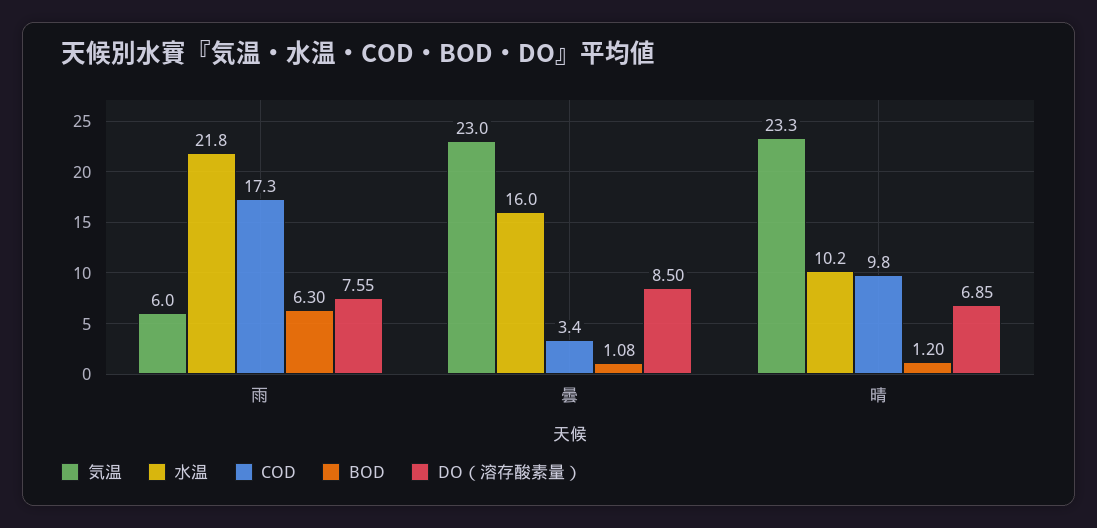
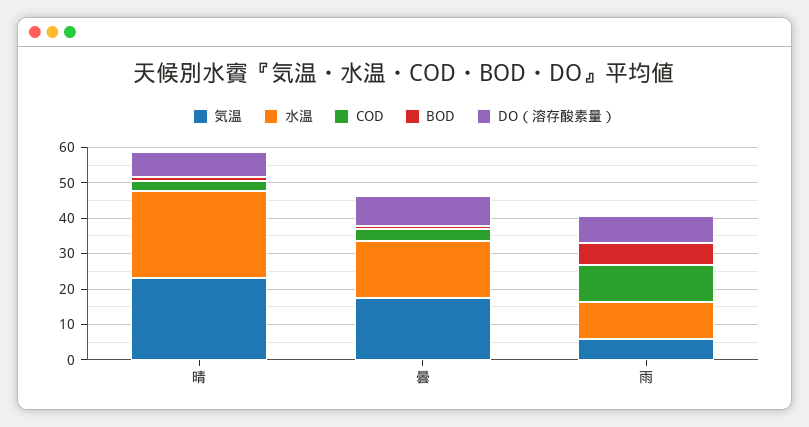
  {
    "気温": {
      "雨": 6,
-     "曇": 23,
+     "曇": 17.5,
      "晴": 23.3
    },
    "水温": {
-     "雨": 21.8,
+     "雨": 10,
      "曇": 16,
-     "晴": 10.2
+     "晴": 25
    },
    "COD": {
-     "雨": 17.3,
+     "雨": 10,
      "曇": 3.4,
-     "晴": 9.8
+     "晴": 2.5
    },
    "BOD": {
      "雨": 6.3,
      "曇": 1.08,
      "晴": 1.2
    },
    "DO（溶存酸素量）": {
      "雨": 7.55,
      "曇": 8.5,
      "晴": 6.85
    }
  }

